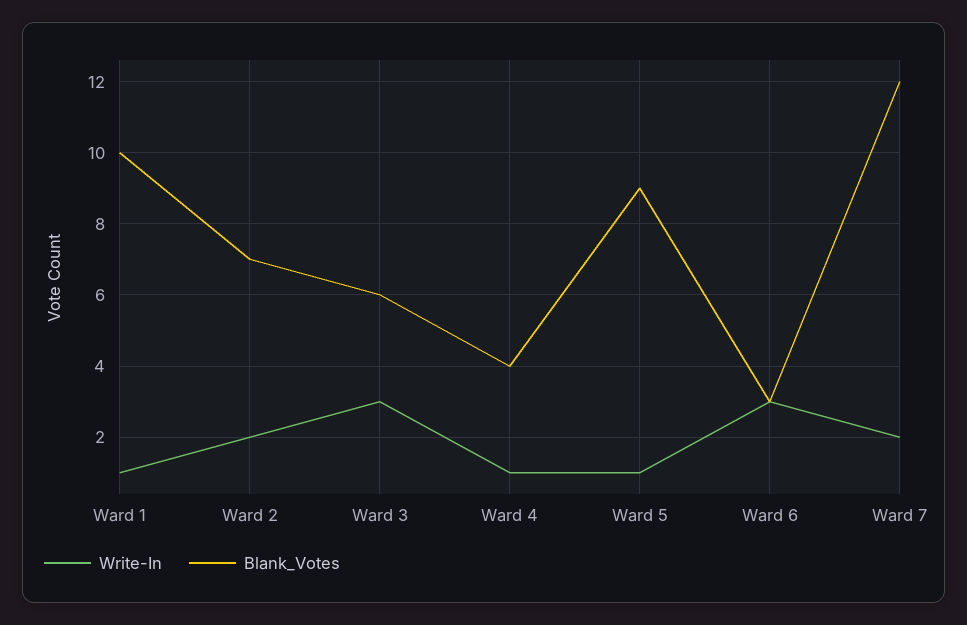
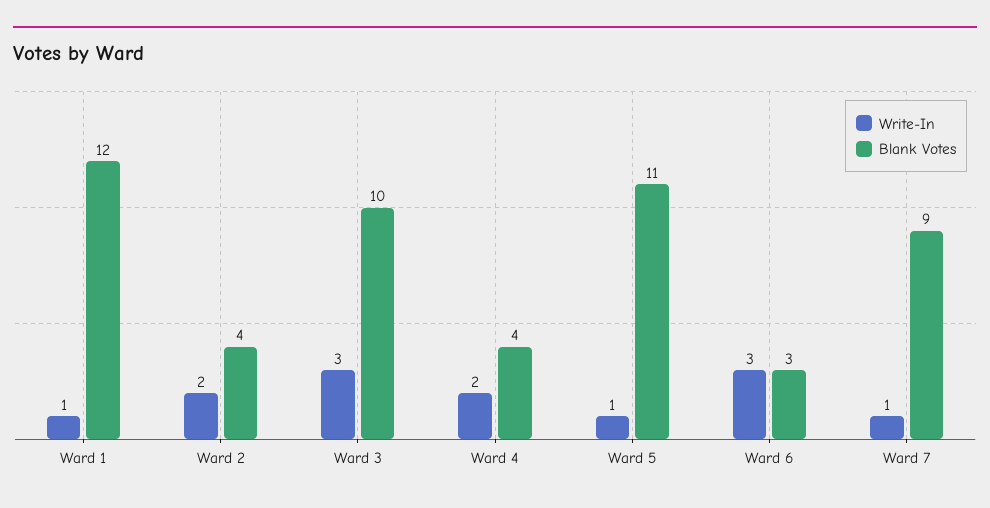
  {
    "Write-In": {
      "Ward 1": 1,
      "Ward 2": 2,
      "Ward 3": 3,
-     "Ward 4": 1,
+     "Ward 4": 2,
      "Ward 5": 1,
      "Ward 6": 3,
-     "Ward 7": 2
+     "Ward 7": 1
    },
    "Blank_Votes": {
-     "Ward 1": 10,
+     "Ward 1": 12,
-     "Ward 2": 7,
+     "Ward 2": 4,
-     "Ward 3": 6,
+     "Ward 3": 10,
      "Ward 4": 4,
-     "Ward 5": 9,
+     "Ward 5": 11,
      "Ward 6": 3,
-     "Ward 7": 12
+     "Ward 7": 9
    }
  }

